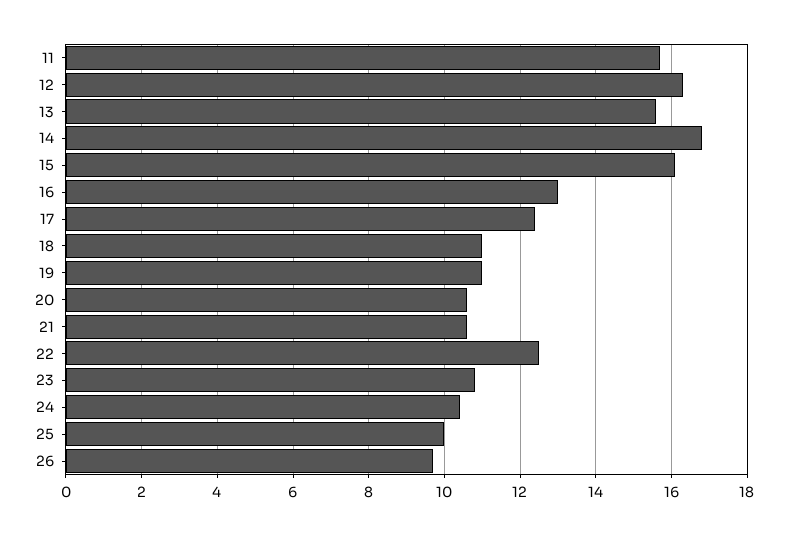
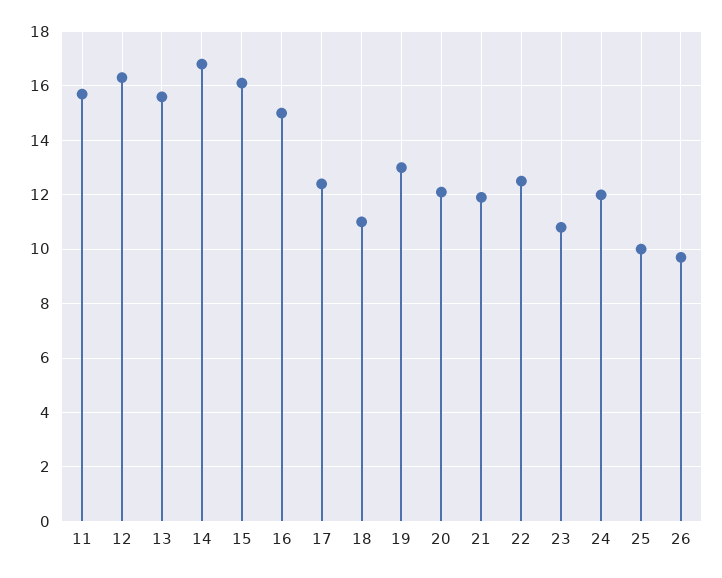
  {
    "11": 15.5,
    "12": 16.5,
    "13": 15.5,
    "14": 17,
    "15": 16,
-   "16": 13,
+   "16": 15,
    "17": 12.5,
    "18": 11,
-   "19": 11,
+   "19": 13,
-   "20": 10.5,
+   "20": 12,
-   "21": 10.5,
+   "21": 12,
    "22": 12.5,
    "23": 11,
-   "24": 10.5,
+   "24": 12,
    "25": 10,
    "26": 9.5
  }

